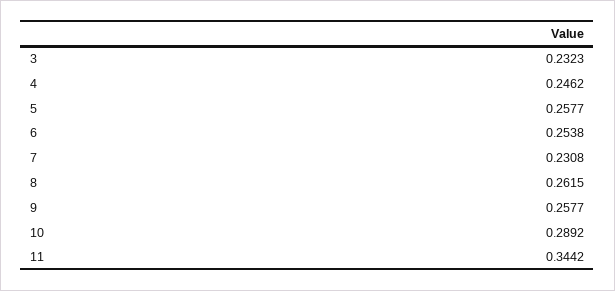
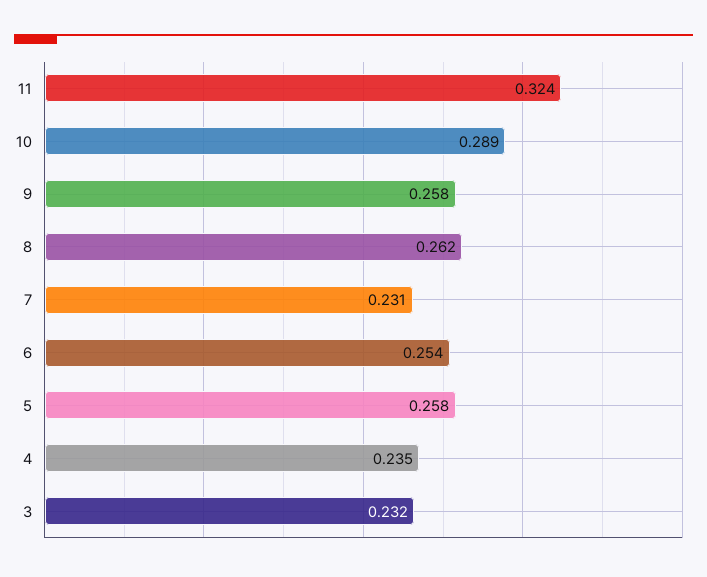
  {
    "3": 0.2323,
-   "4": 0.2462,
+   "4": 0.235,
    "5": 0.2577,
    "6": 0.2538,
    "7": 0.2308,
    "8": 0.2615,
    "9": 0.2577,
    "10": 0.2892,
-   "11": 0.3442
+   "11": 0.324
  }

